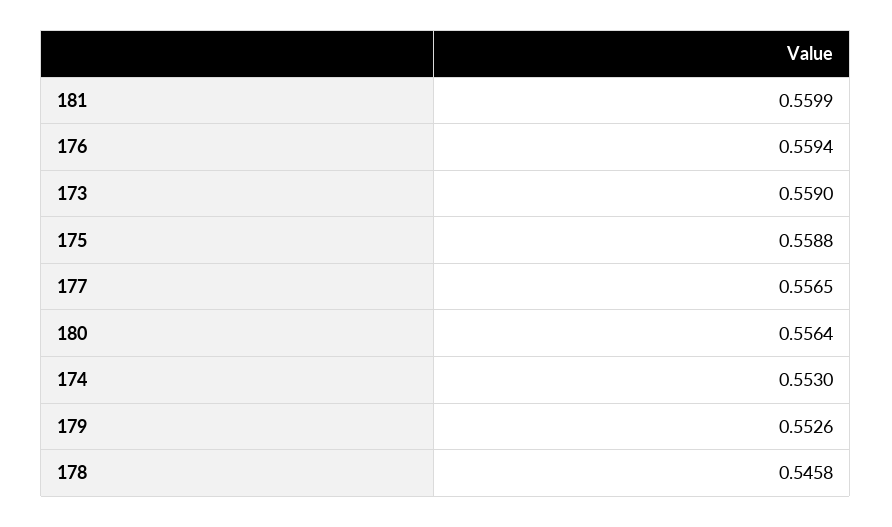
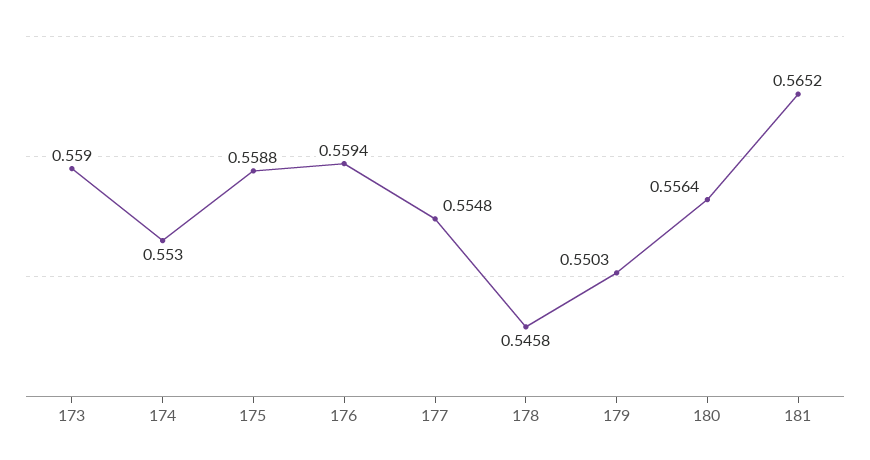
  {
-   "181": 0.5599,
+   "181": 0.5652,
    "176": 0.5594,
    "173": 0.559,
    "175": 0.5588,
-   "177": 0.5565,
+   "177": 0.5548,
    "180": 0.5564,
    "174": 0.553,
-   "179": 0.5526,
+   "179": 0.5503,
    "178": 0.5458
  }

